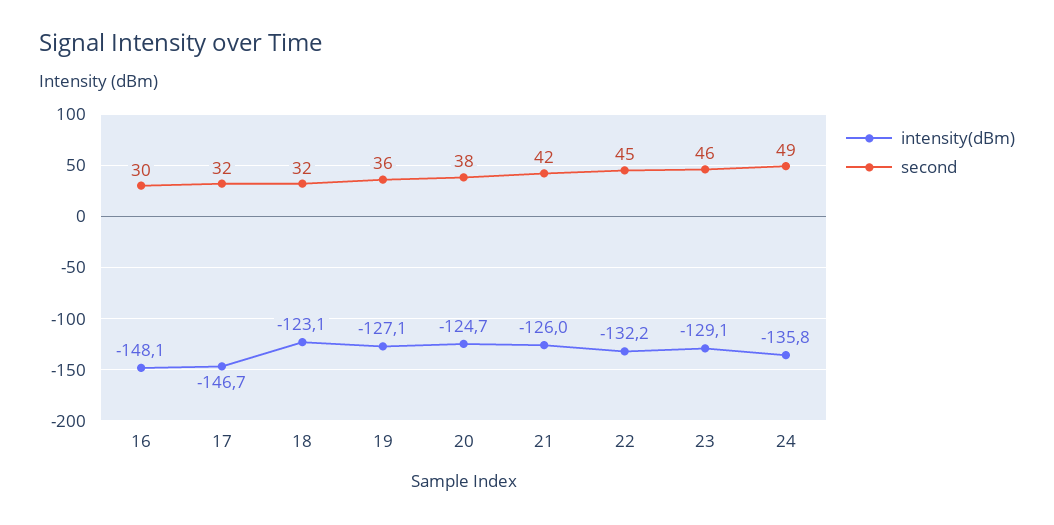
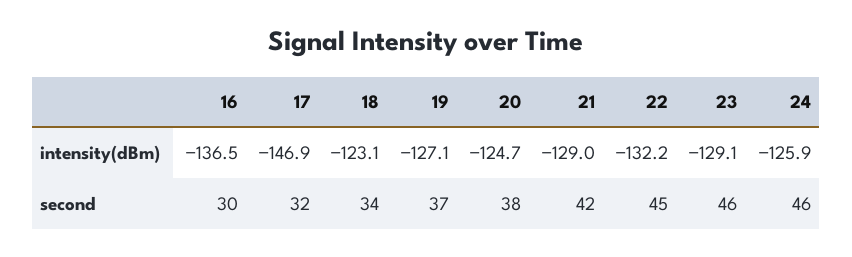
  {
    "intensity(dBm)": {
-     "16": -148.1,
+     "16": -136.5,
-     "17": -146.7,
+     "17": -146.9,
      "18": -123.1,
      "19": -127.1,
      "20": -124.7,
-     "21": -126,
+     "21": -129,
      "22": -132.2,
      "23": -129.1,
-     "24": -135.8
+     "24": -125.9
    },
    "second": {
      "16": 30,
      "17": 32,
-     "18": 32,
+     "18": 34,
-     "19": 36,
+     "19": 37,
      "20": 38,
      "21": 42,
      "22": 45,
      "23": 46,
-     "24": 49
+     "24": 46
    }
  }

